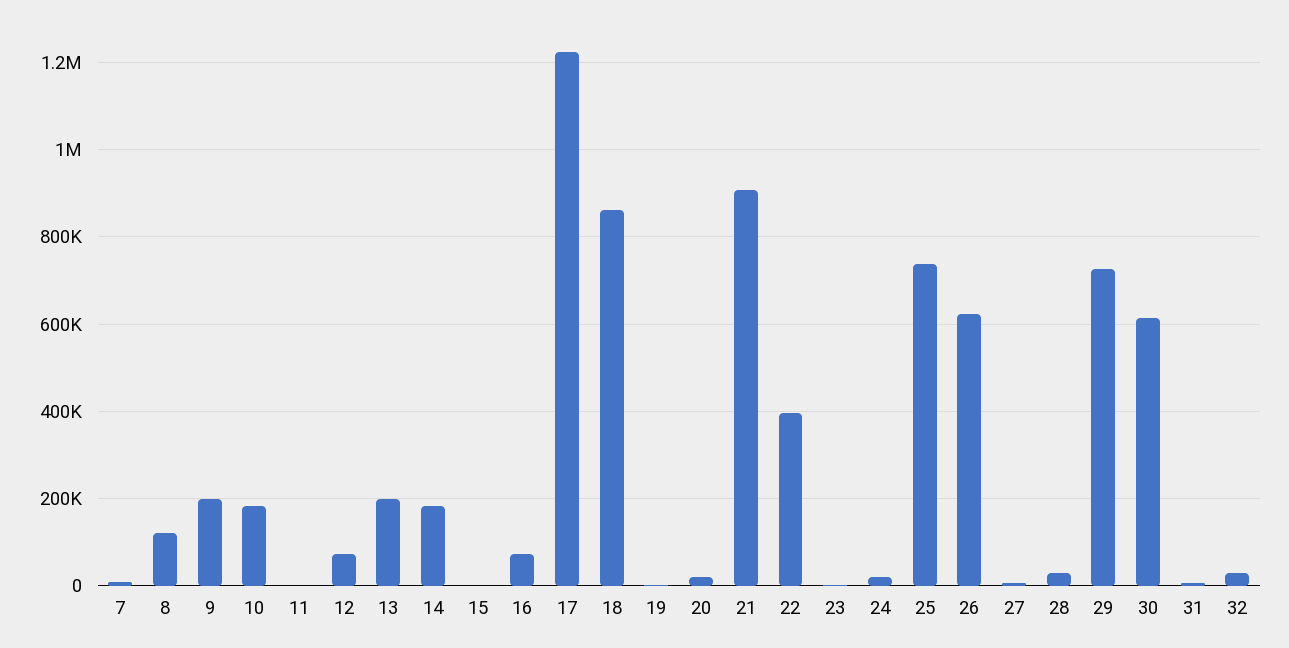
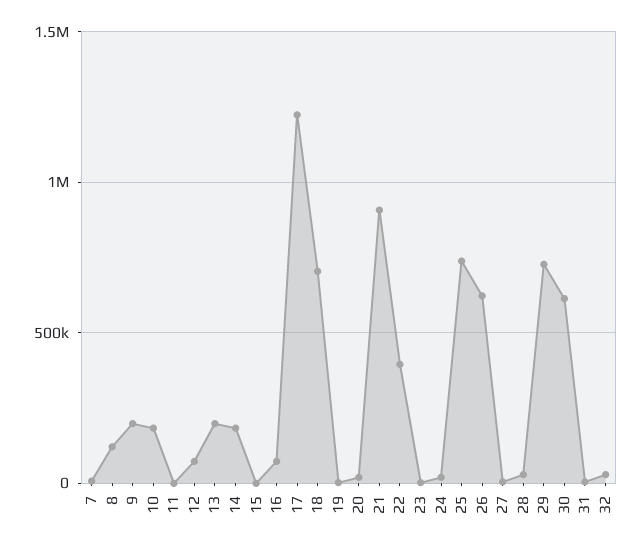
  {
    "7": 0,
    "8": 120000,
    "9": 200000,
    "10": 180000,
    "11": 0,
    "12": 80000,
    "13": 200000,
    "14": 180000,
    "15": 0,
    "16": 80000,
    "17": 1220000,
-   "18": 860000,
+   "18": 700000,
    "19": 0,
    "20": 20000,
    "21": 900000,
    "22": 400000,
    "23": 0,
    "24": 20000,
    "25": 740000,
    "26": 620000,
    "27": 0,
    "28": 20000,
    "29": 720000,
    "30": 620000,
    "31": 0,
    "32": 20000
  }

